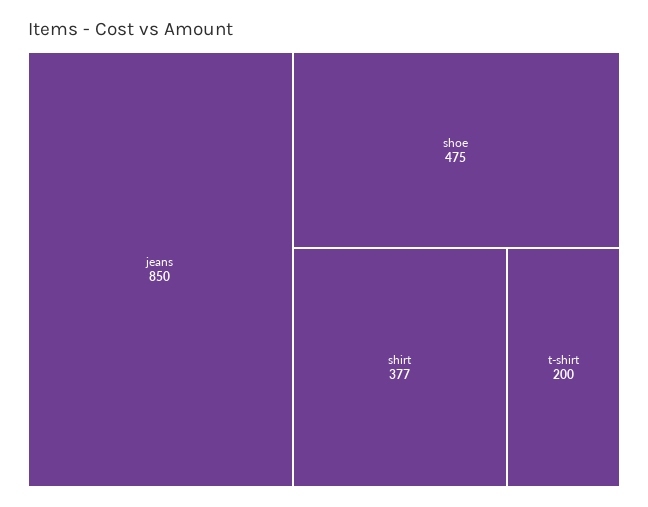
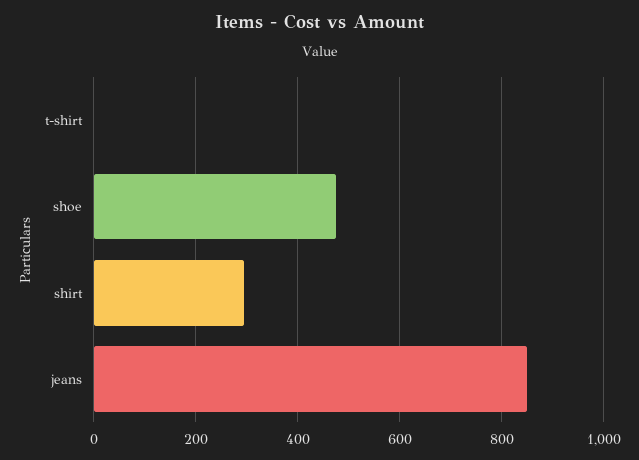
  {
    "jeans": 850,
    "shoe": 475,
-   "shirt": 377,
+   "shirt": 300,
-   "t-shirt": 200
+   "t-shirt": 0
  }

